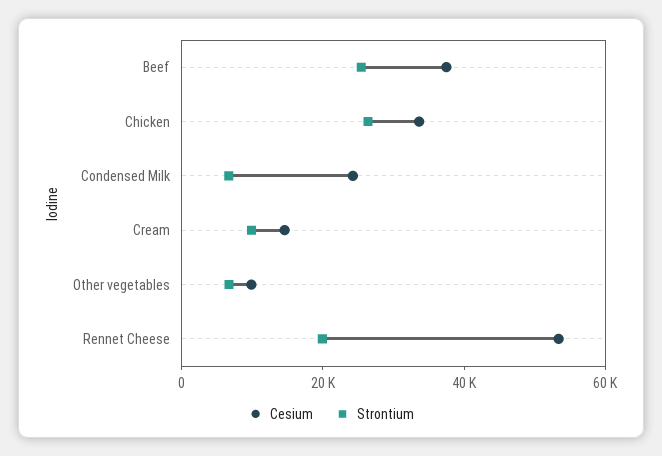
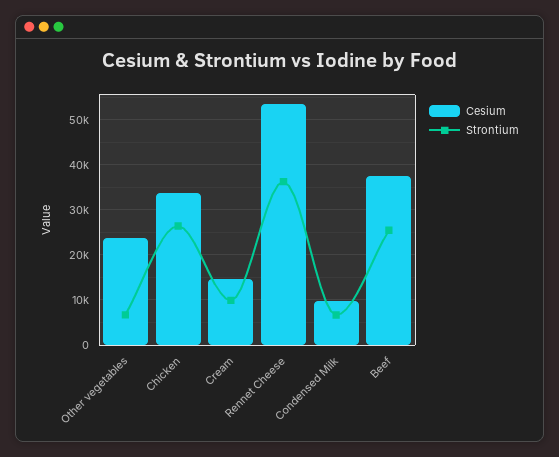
  {
    "Cesium": {
      "Beef": 38000,
      "Chicken": 34000,
-     "Condensed Milk": 25000,
+     "Condensed Milk": 10000,
      "Cream": 14000,
-     "Other vegetables": 10000,
+     "Other vegetables": 24000,
      "Rennet Cheese": 54000
    },
    "Strontium": {
      "Beef": 26000,
      "Chicken": 26000,
      "Condensed Milk": 6000,
      "Cream": 10000,
      "Other vegetables": 6000,
-     "Rennet Cheese": 20000
+     "Rennet Cheese": 36000
    }
  }

